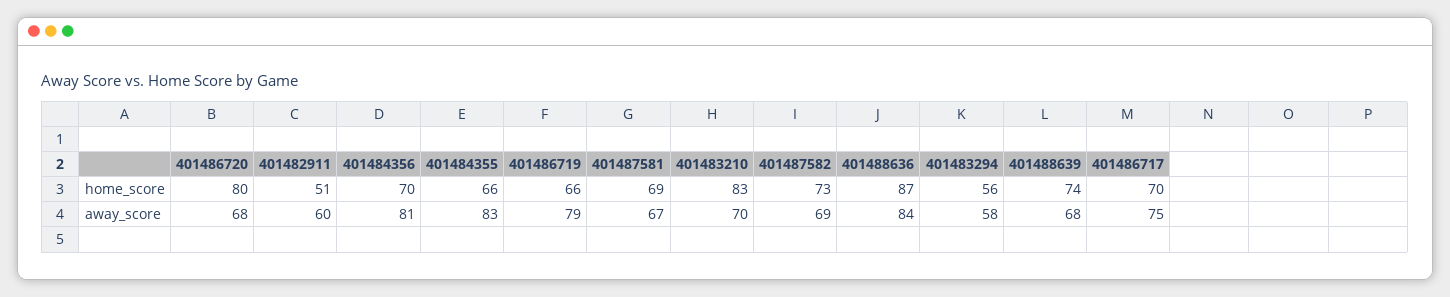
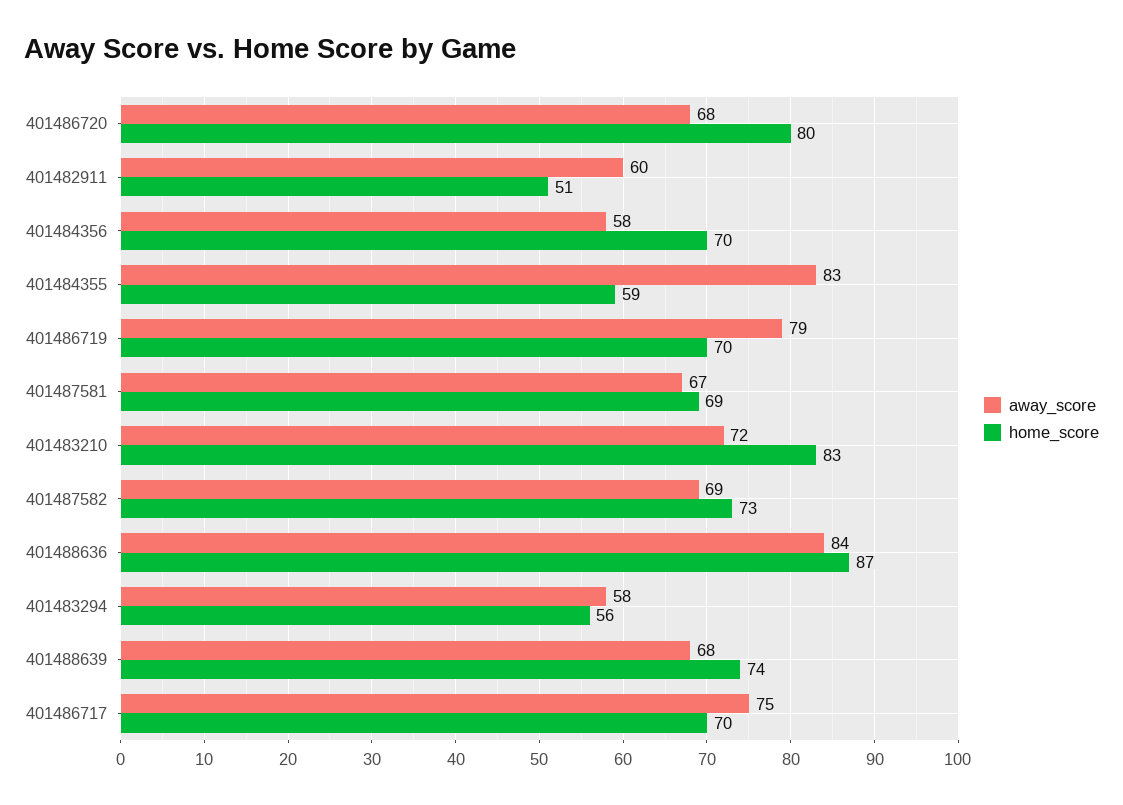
  {
    "home_score": {
      "401486720": 80,
      "401482911": 51,
      "401484356": 70,
-     "401484355": 66,
+     "401484355": 59,
-     "401486719": 66,
+     "401486719": 70,
      "401487581": 69,
      "401483210": 83,
      "401487582": 73,
      "401488636": 87,
      "401483294": 56,
      "401488639": 74,
      "401486717": 70
    },
    "away_score": {
      "401486720": 68,
      "401482911": 60,
-     "401484356": 81,
+     "401484356": 58,
      "401484355": 83,
      "401486719": 79,
      "401487581": 67,
-     "401483210": 70,
+     "401483210": 72,
      "401487582": 69,
      "401488636": 84,
      "401483294": 58,
      "401488639": 68,
      "401486717": 75
    }
  }

